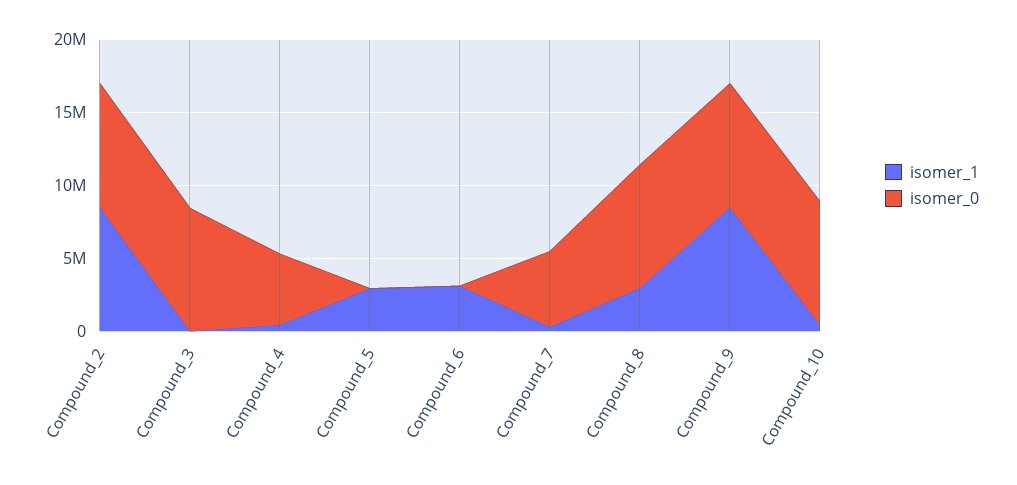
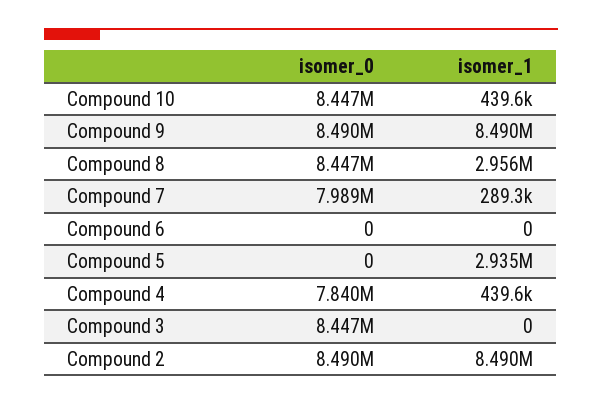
  {
    "isomer_1": {
      "Compound_2": 8490000,
      "Compound_3": 0,
      "Compound_4": 439600,
      "Compound_5": 2935000,
-     "Compound_6": 3000000,
+     "Compound_6": 0,
      "Compound_7": 289300,
      "Compound_8": 2956000,
      "Compound_9": 8490000,
      "Compound_10": 439600
    },
    "isomer_0": {
      "Compound_2": 8490000,
      "Compound_3": 8447000,
-     "Compound_4": 5000000,
+     "Compound_4": 7840000,
      "Compound_5": 0,
      "Compound_6": 0,
-     "Compound_7": 5000000,
+     "Compound_7": 7989000,
      "Compound_8": 8447000,
      "Compound_9": 8490000,
      "Compound_10": 8447000
    }
  }

